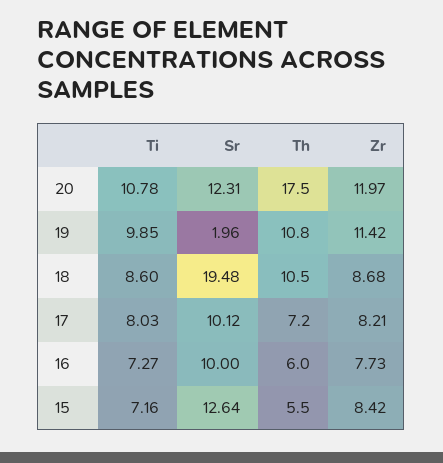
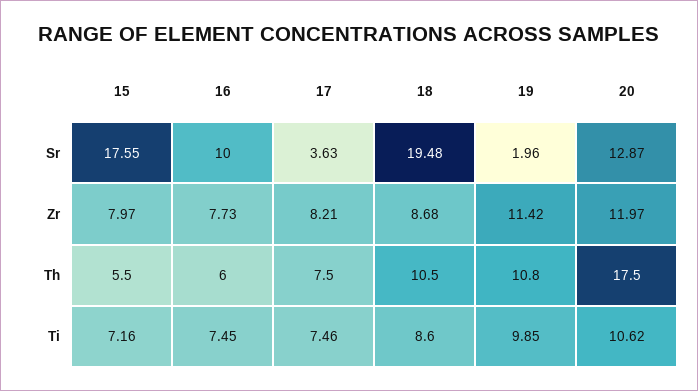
  {
    "Ti": {
-     "20": 10.78,
+     "20": 10.62,
      "19": 9.85,
      "18": 8.6,
-     "17": 8.03,
+     "17": 7.46,
-     "16": 7.27,
+     "16": 7.45,
      "15": 7.16
    },
    "Sr": {
-     "20": 12.31,
+     "20": 12.87,
      "19": 1.96,
      "18": 19.48,
-     "17": 10.12,
+     "17": 3.63,
      "16": 10,
-     "15": 12.64
+     "15": 17.55
    },
    "Th": {
      "20": 17.5,
      "19": 10.8,
      "18": 10.5,
-     "17": 7.2,
+     "17": 7.5,
      "16": 6,
      "15": 5.5
    },
    "Zr": {
      "20": 11.97,
      "19": 11.42,
      "18": 8.68,
      "17": 8.21,
      "16": 7.73,
-     "15": 8.42
+     "15": 7.97
    }
  }

